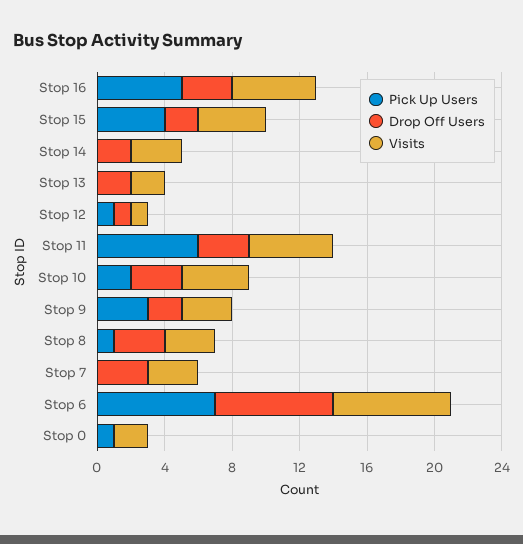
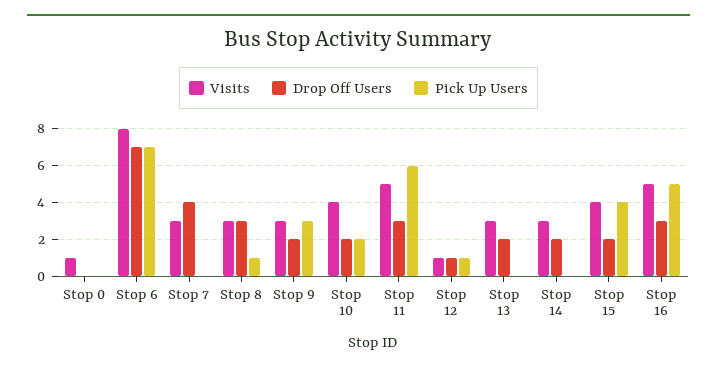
  {
    "Pick Up Users": {
      "Stop 16": 5,
      "Stop 15": 4,
      "Stop 14": 0,
      "Stop 13": 0,
      "Stop 12": 1,
      "Stop 11": 6,
      "Stop 10": 2,
      "Stop 9": 3,
      "Stop 8": 1,
      "Stop 7": 0,
      "Stop 6": 7,
-     "Stop 0": 1
+     "Stop 0": 0
    },
    "Drop Off Users": {
      "Stop 16": 3,
      "Stop 15": 2,
      "Stop 14": 2,
      "Stop 13": 2,
      "Stop 12": 1,
      "Stop 11": 3,
-     "Stop 10": 3,
+     "Stop 10": 2,
      "Stop 9": 2,
      "Stop 8": 3,
-     "Stop 7": 3,
+     "Stop 7": 4,
      "Stop 6": 7,
      "Stop 0": 0
    },
    "Visits": {
      "Stop 16": 5,
      "Stop 15": 4,
      "Stop 14": 3,
-     "Stop 13": 2,
+     "Stop 13": 3,
      "Stop 12": 1,
      "Stop 11": 5,
      "Stop 10": 4,
      "Stop 9": 3,
      "Stop 8": 3,
      "Stop 7": 3,
-     "Stop 6": 7,
+     "Stop 6": 8,
-     "Stop 0": 2
+     "Stop 0": 1
    }
  }

